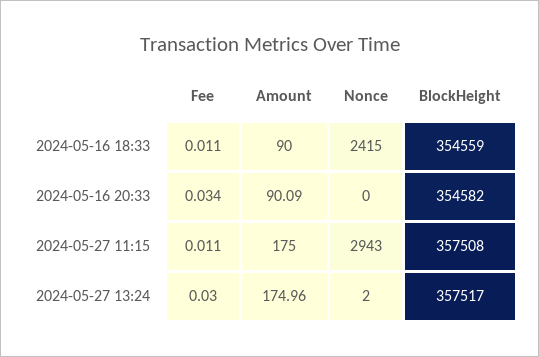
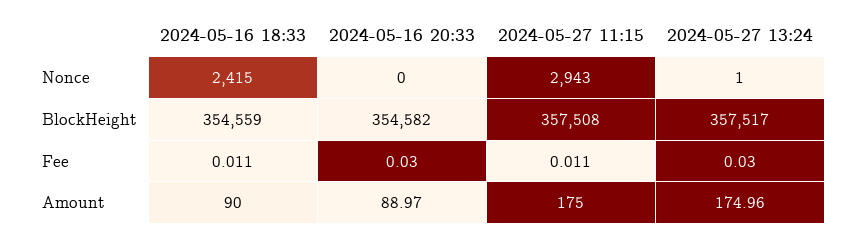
  {
    "Fee": {
      "2024-05-16 18:33": 0.011,
-     "2024-05-16 20:33": 0.034,
+     "2024-05-16 20:33": 0.03,
      "2024-05-27 11:15": 0.011,
      "2024-05-27 13:24": 0.03
    },
    "Amount": {
      "2024-05-16 18:33": 90,
-     "2024-05-16 20:33": 90.09,
+     "2024-05-16 20:33": 88.97,
      "2024-05-27 11:15": 175,
      "2024-05-27 13:24": 174.96
    },
    "Nonce": {
      "2024-05-16 18:33": 2415,
      "2024-05-16 20:33": 0,
      "2024-05-27 11:15": 2943,
-     "2024-05-27 13:24": 2
+     "2024-05-27 13:24": 1
    },
    "BlockHeight": {
      "2024-05-16 18:33": 354559,
      "2024-05-16 20:33": 354582,
      "2024-05-27 11:15": 357508,
      "2024-05-27 13:24": 357517
    }
  }

